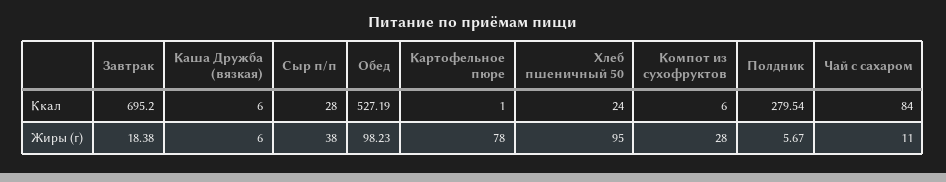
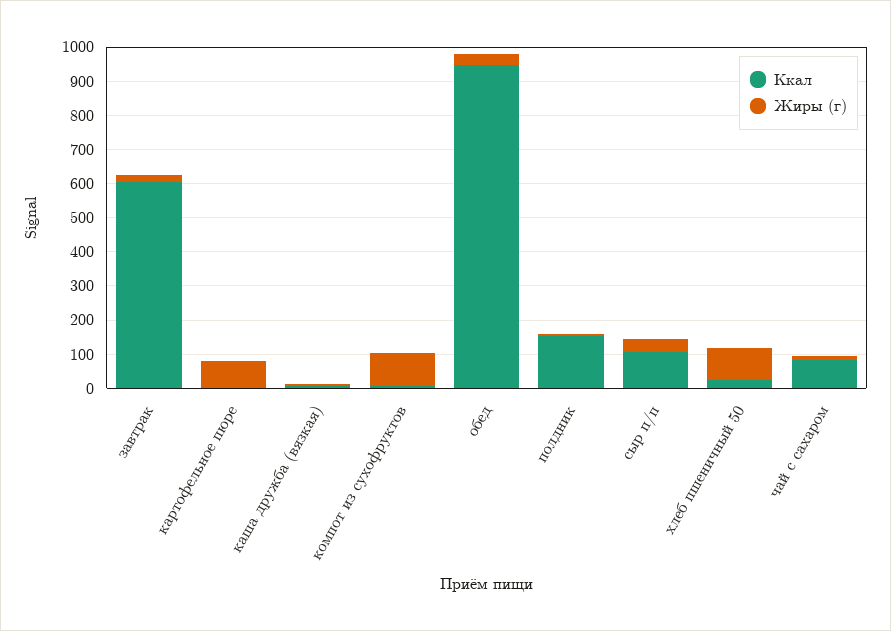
  {
    "Ккал": {
-     "Завтрак": 695.2,
+     "Завтрак": 600,
      "Каша Дружба (вязкая)": 6,
-     "Сыр п/п": 28,
+     "Сыр п/п": 100,
-     "Обед": 527.19,
+     "Обед": 950,
      "Картофельное пюре": 1,
      "Хлеб пшеничный 50": 24,
      "Компот из сухофруктов": 6,
-     "Полдник": 279.54,
+     "Полдник": 150,
      "Чай с сахаром": 84
    },
    "Жиры (г)": {
      "Завтрак": 18.38,
      "Каша Дружба (вязкая)": 6,
      "Сыр п/п": 38,
-     "Обед": 98.23,
+     "Обед": 25,
      "Картофельное пюре": 78,
      "Хлеб пшеничный 50": 95,
-     "Компот из сухофруктов": 28,
+     "Компот из сухофруктов": 100,
      "Полдник": 5.67,
      "Чай с сахаром": 11
    }
  }

